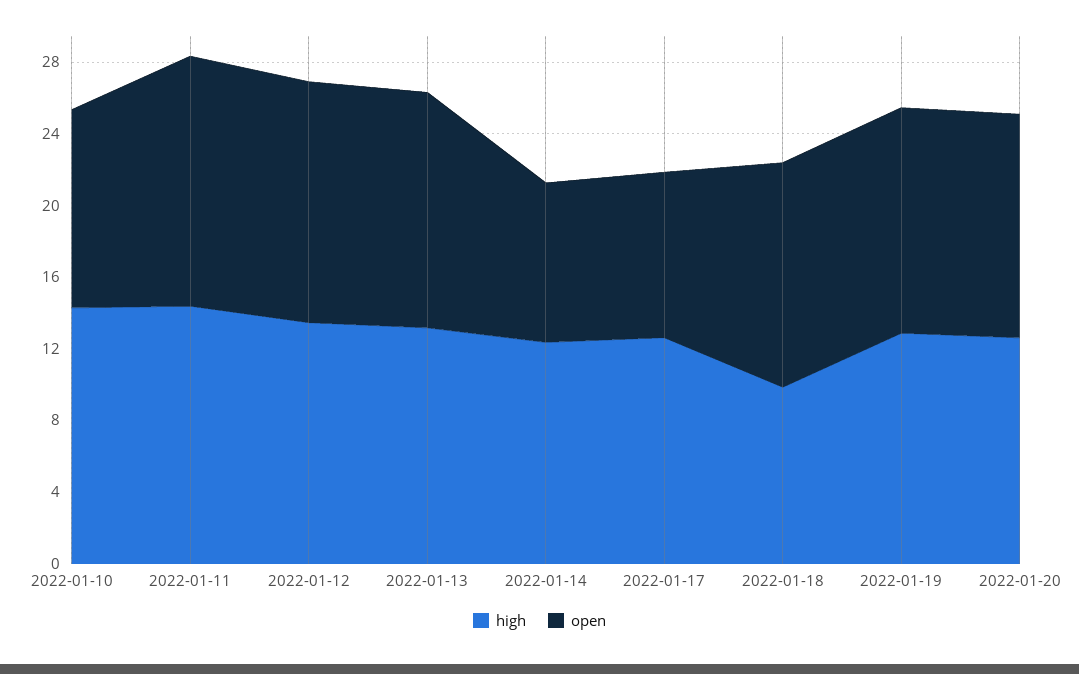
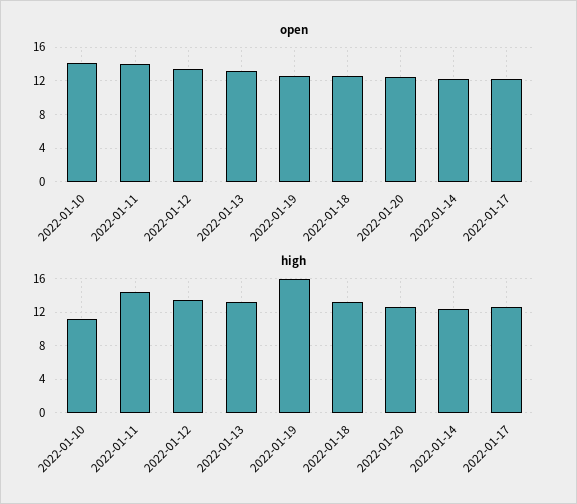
  {
    "high": {
-     "2022-01-10": 14,
+     "2022-01-10": 11,
      "2022-01-11": 14,
      "2022-01-12": 13,
      "2022-01-13": 13,
      "2022-01-14": 12,
      "2022-01-17": 13,
-     "2022-01-18": 10,
+     "2022-01-18": 13,
-     "2022-01-19": 13,
+     "2022-01-19": 16,
      "2022-01-20": 13
    },
    "open": {
-     "2022-01-10": 11,
+     "2022-01-10": 14,
      "2022-01-11": 14,
      "2022-01-12": 13,
      "2022-01-13": 13,
-     "2022-01-14": 9,
+     "2022-01-14": 12,
-     "2022-01-17": 9,
+     "2022-01-17": 12,
      "2022-01-18": 13,
      "2022-01-19": 13,
      "2022-01-20": 12
    }
  }

